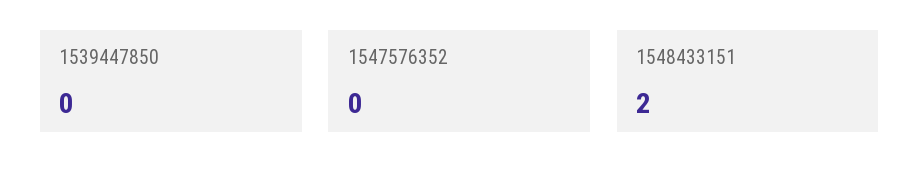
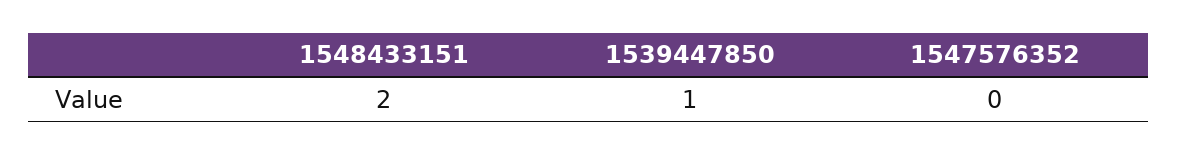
  {
-   "1539447850": 0,
+   "1539447850": 1,
    "1547576352": 0,
    "1548433151": 2
  }

